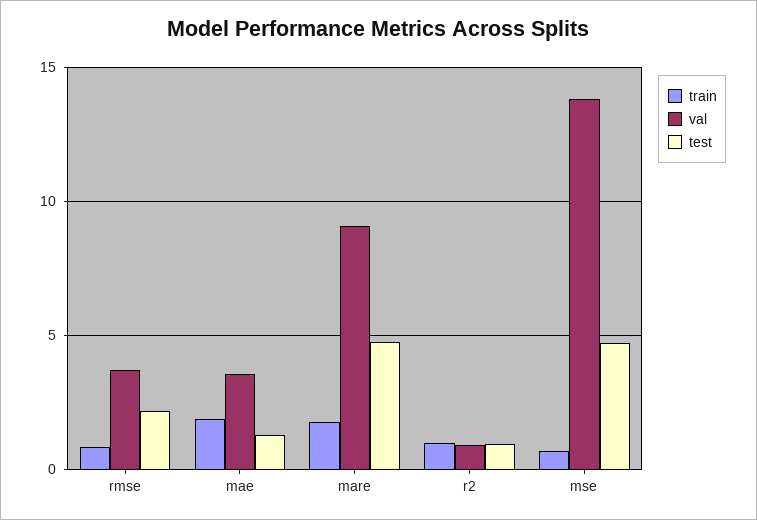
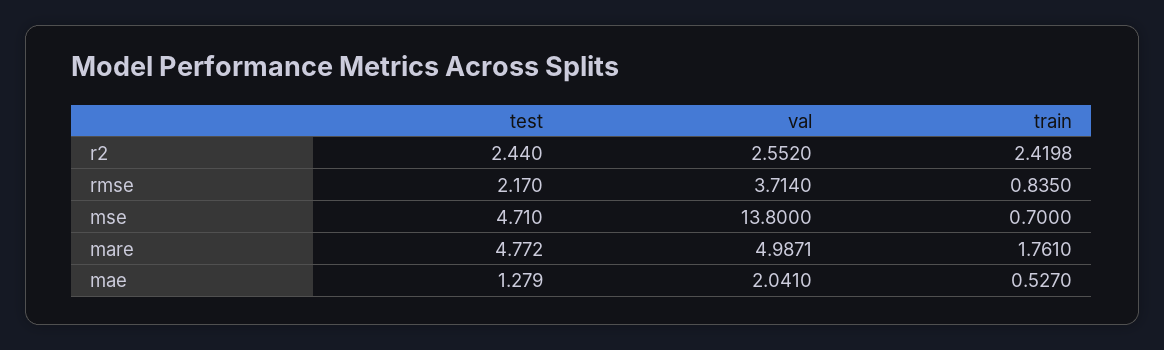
  {
    "train": {
      "rmse": 0.835,
-     "mae": 2,
+     "mae": 0.527,
      "mare": 1.761,
-     "r2": 1,
+     "r2": 2.4198,
      "mse": 0.7
    },
    "val": {
      "rmse": 3.714,
-     "mae": 3.5,
+     "mae": 2.041,
-     "mare": 9,
+     "mare": 4.9871,
-     "r2": 1,
+     "r2": 2.552,
      "mse": 13.8
    },
    "test": {
      "rmse": 2.17,
      "mae": 1.279,
      "mare": 4.772,
-     "r2": 1,
+     "r2": 2.44,
      "mse": 4.71
    }
  }

